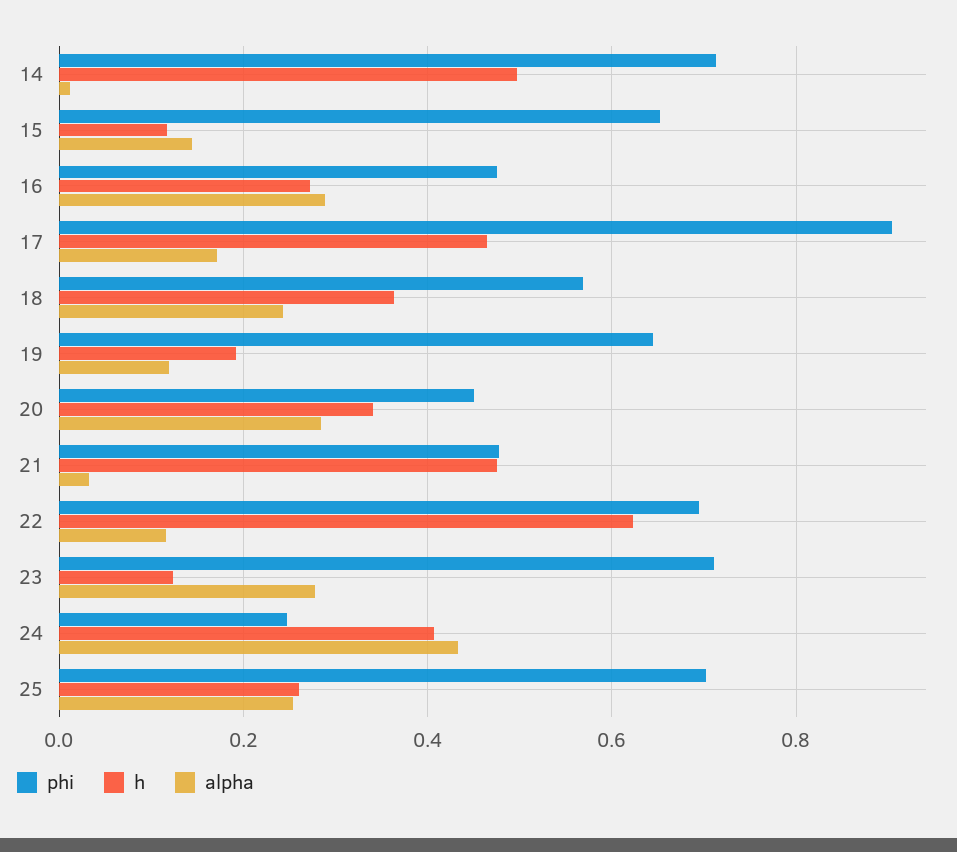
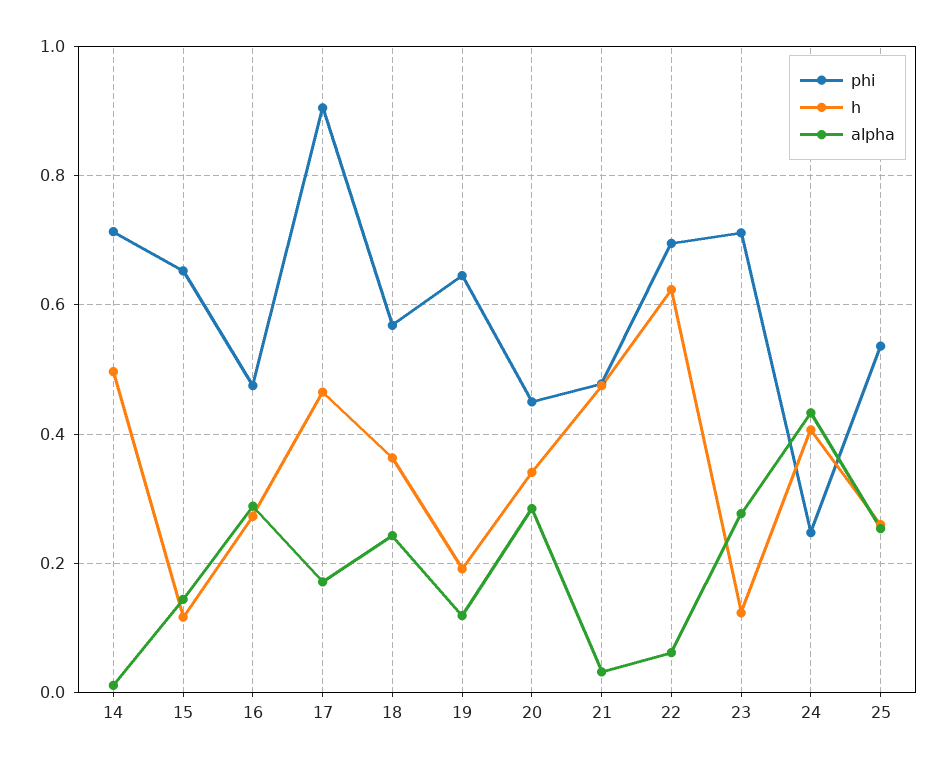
  {
    "phi": {
      "14": 0.72,
      "15": 0.66,
      "16": 0.48,
      "17": 0.9,
      "18": 0.56,
      "19": 0.64,
      "20": 0.44,
      "21": 0.48,
      "22": 0.7,
      "23": 0.72,
      "24": 0.24,
-     "25": 0.7
+     "25": 0.54
    },
    "h": {
      "14": 0.5,
      "15": 0.12,
      "16": 0.28,
      "17": 0.46,
      "18": 0.36,
      "19": 0.2,
      "20": 0.34,
      "21": 0.48,
      "22": 0.62,
      "23": 0.12,
      "24": 0.4,
      "25": 0.26
    },
    "alpha": {
      "14": 0.02,
      "15": 0.14,
      "16": 0.28,
      "17": 0.18,
      "18": 0.24,
      "19": 0.12,
      "20": 0.28,
      "21": 0.04,
-     "22": 0.12,
+     "22": 0.06,
      "23": 0.28,
      "24": 0.44,
      "25": 0.26
    }
  }

